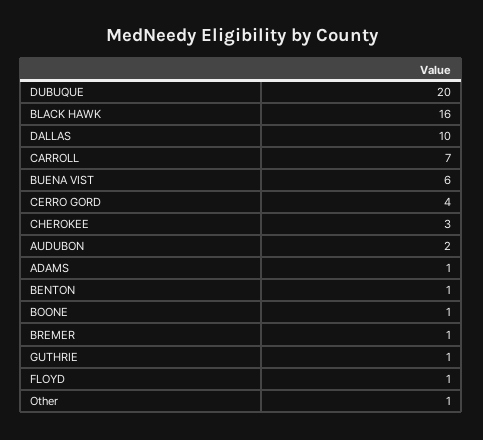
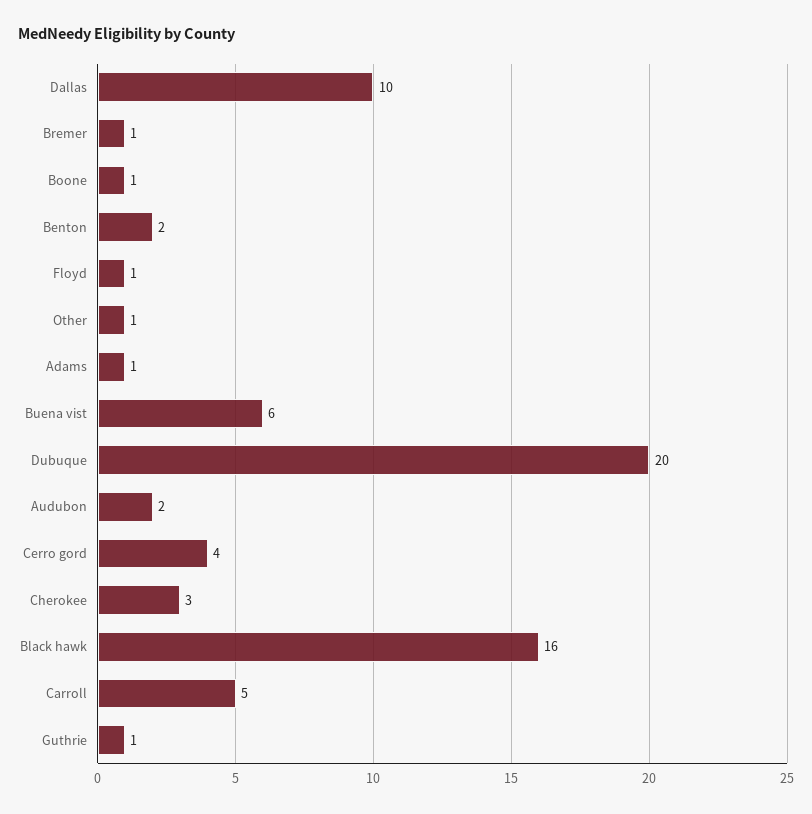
  {
    "DUBUQUE": 20,
    "BLACK HAWK": 16,
    "DALLAS": 10,
-   "CARROLL": 7,
+   "CARROLL": 5,
    "BUENA VIST": 6,
    "CERRO GORD": 4,
    "CHEROKEE": 3,
    "AUDUBON": 2,
    "ADAMS": 1,
-   "BENTON": 1,
+   "BENTON": 2,
    "BOONE": 1,
    "BREMER": 1,
    "GUTHRIE": 1,
    "FLOYD": 1,
    "Other": 1
  }

